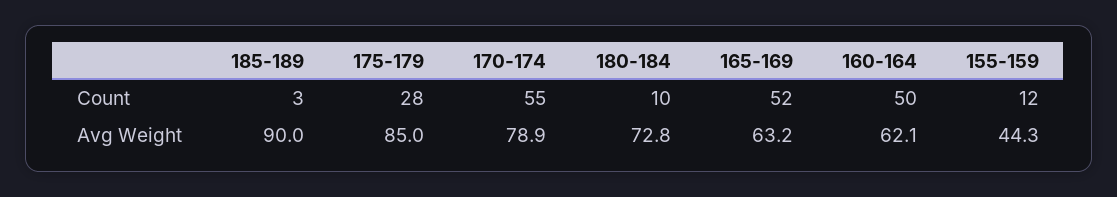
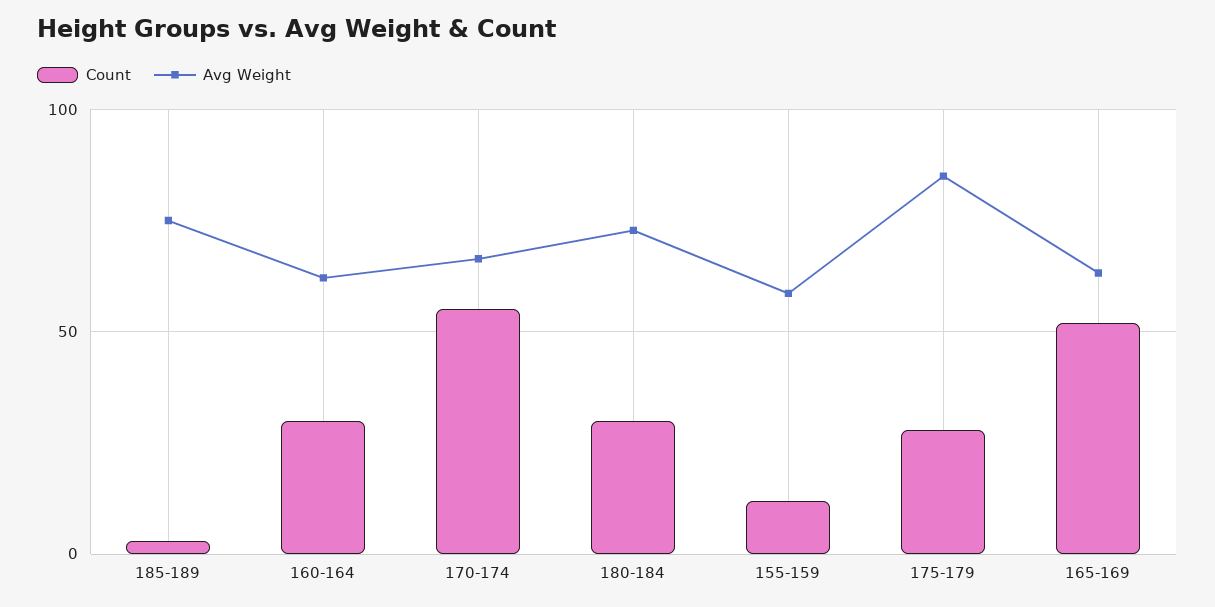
  {
    "Count": {
      "185-189": 3,
      "175-179": 28,
      "170-174": 55,
-     "180-184": 10,
+     "180-184": 30,
      "165-169": 52,
-     "160-164": 50,
+     "160-164": 30,
      "155-159": 12
    },
    "Avg Weight": {
-     "185-189": 90,
+     "185-189": 75,
      "175-179": 85,
-     "170-174": 78.9,
+     "170-174": 65,
      "180-184": 72.8,
      "165-169": 63.2,
      "160-164": 62.1,
-     "155-159": 44.3
+     "155-159": 60
    }
  }

